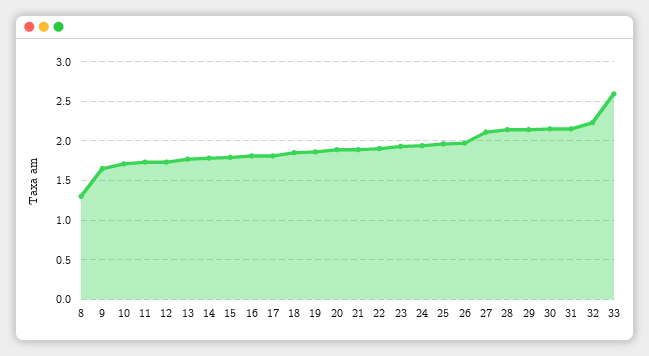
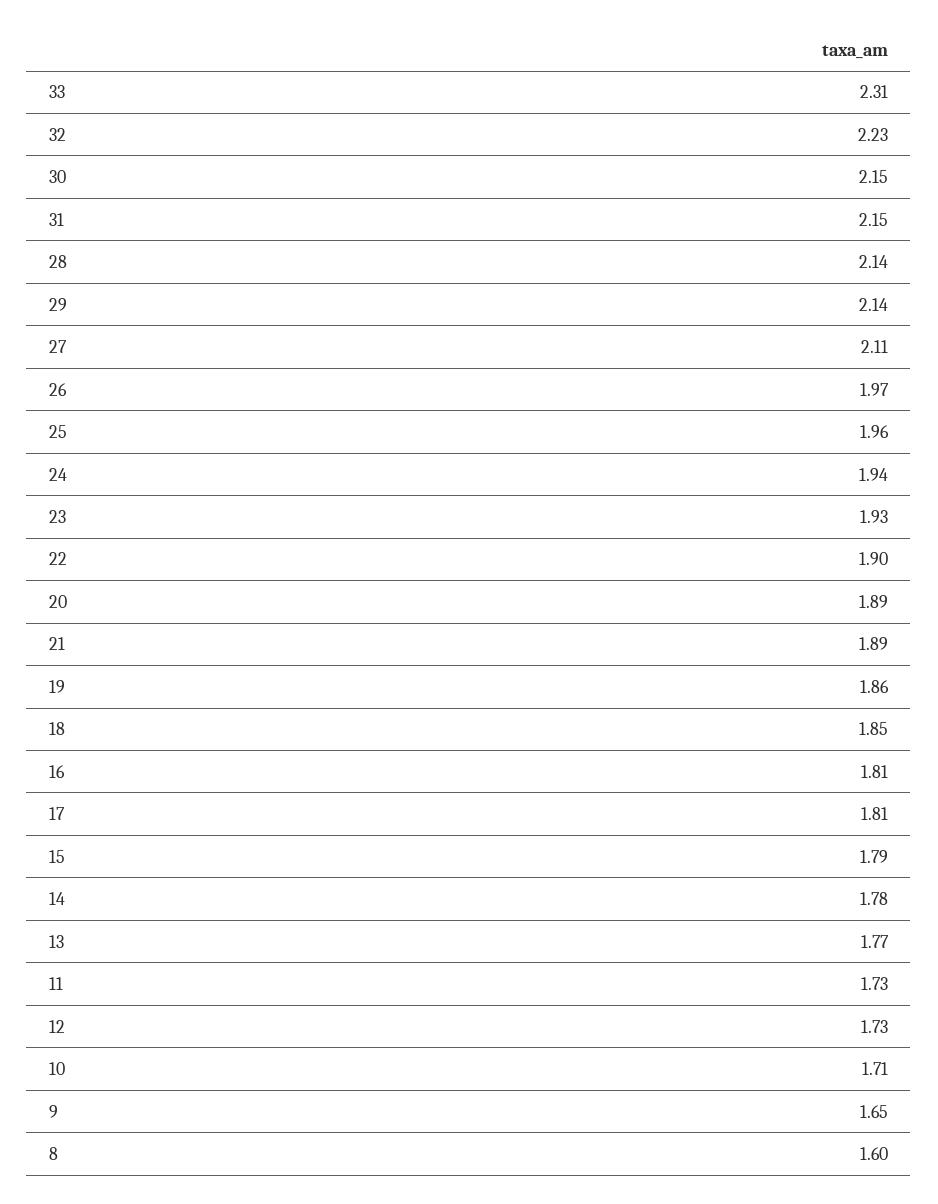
  {
-   "8": 1.3,
+   "8": 1.6,
    "9": 1.65,
    "10": 1.71,
    "11": 1.73,
    "12": 1.73,
    "13": 1.77,
    "14": 1.78,
    "15": 1.79,
    "16": 1.81,
    "17": 1.81,
    "18": 1.85,
    "19": 1.86,
    "20": 1.89,
    "21": 1.89,
    "22": 1.9,
    "23": 1.93,
    "24": 1.94,
    "25": 1.96,
    "26": 1.97,
    "27": 2.11,
    "28": 2.14,
    "29": 2.14,
    "30": 2.15,
    "31": 2.15,
    "32": 2.23,
-   "33": 2.6
+   "33": 2.31
  }

